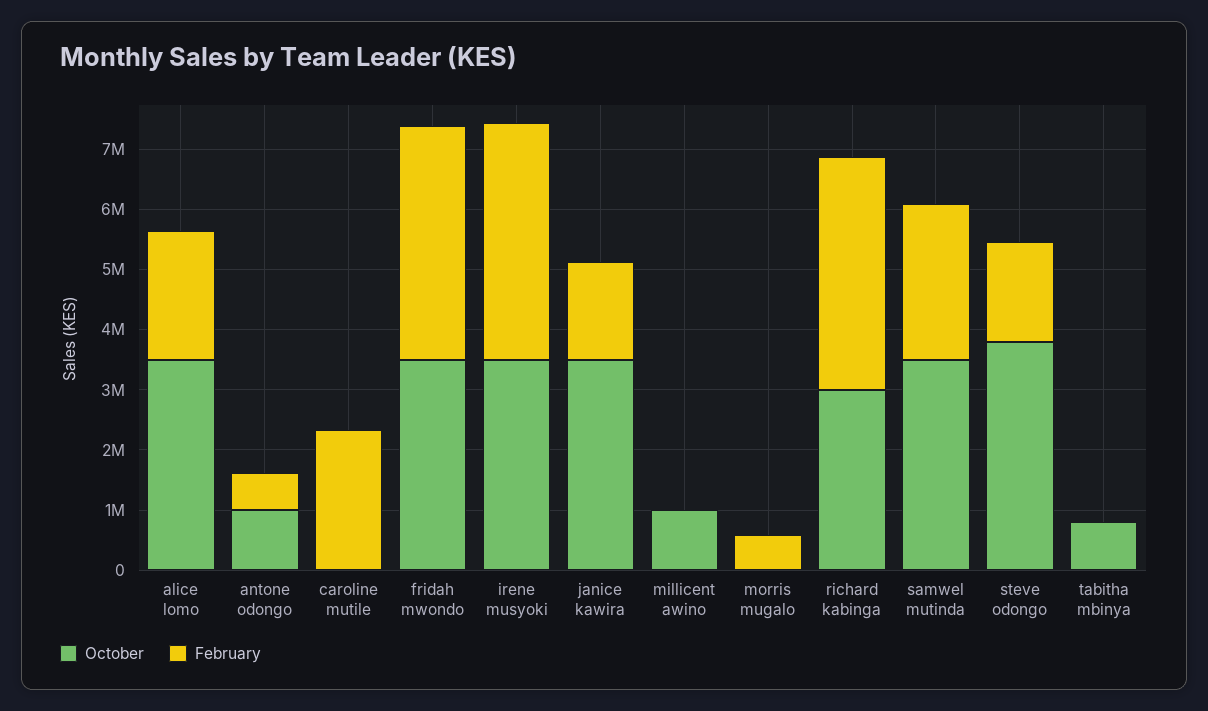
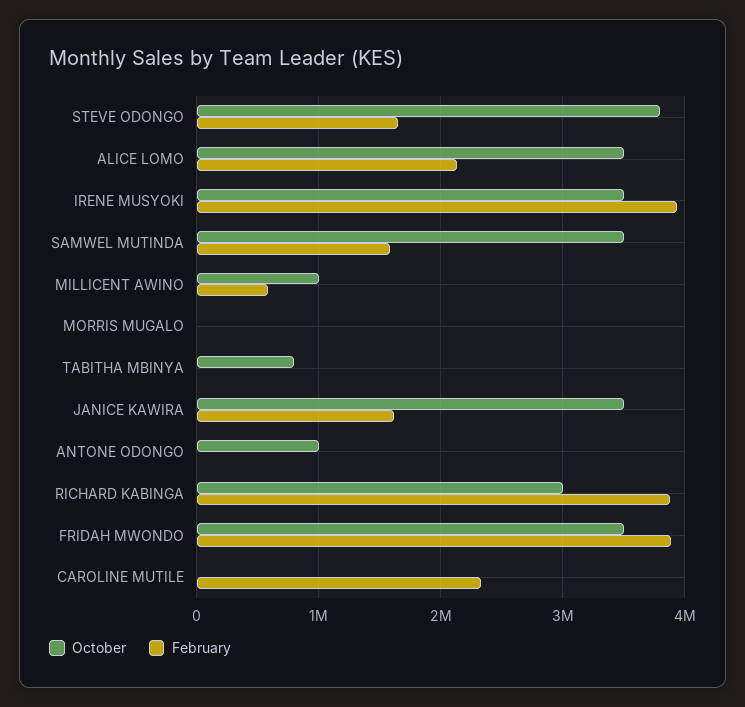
  {
    "October": {
      "alice lomo": 3500000,
      "antone odongo": 1000000,
      "caroline mutile": 0,
      "fridah mwondo": 3500000,
      "irene musyoki": 3500000,
      "janice kawira": 3500000,
      "millicent awino": 1000000,
      "morris mugalo": 0,
      "richard kabinga": 3000000,
      "samwel mutinda": 3500000,
      "steve odongo": 3800000,
      "tabitha mbinya": 800000
    },
    "February": {
      "alice lomo": 2100000,
-     "antone odongo": 600000,
+     "antone odongo": 0,
      "caroline mutile": 2300000,
      "fridah mwondo": 3900000,
      "irene musyoki": 3900000,
      "janice kawira": 1600000,
-     "millicent awino": 0,
+     "millicent awino": 600000,
-     "morris mugalo": 600000,
+     "morris mugalo": 0,
      "richard kabinga": 3900000,
-     "samwel mutinda": 2600000,
+     "samwel mutinda": 1600000,
      "steve odongo": 1700000,
      "tabitha mbinya": 0
    }
  }

